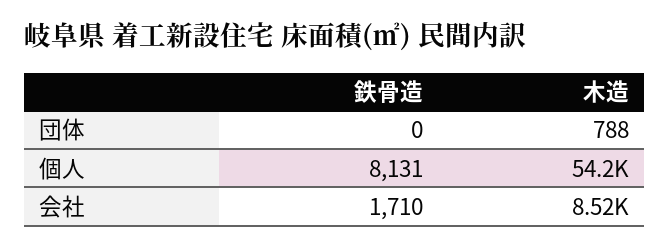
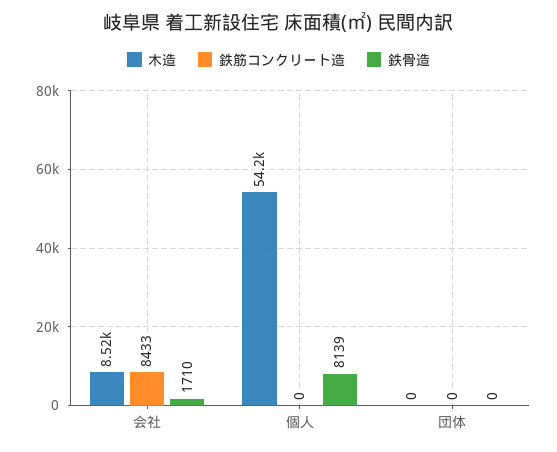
  {
    "鉄骨造": {
      "団体": 0,
-     "個人": 8131,
+     "個人": 8139,
      "会社": 1710
    },
    "木造": {
-     "団体": 788,
+     "団体": 0,
      "個人": 54200,
      "会社": 8520
-   }
+   },
+   "鉄筋コンクリート造": {
+     "会社": 8433,
+     "個人": 0,
+     "団体": 0
+   }
  }

